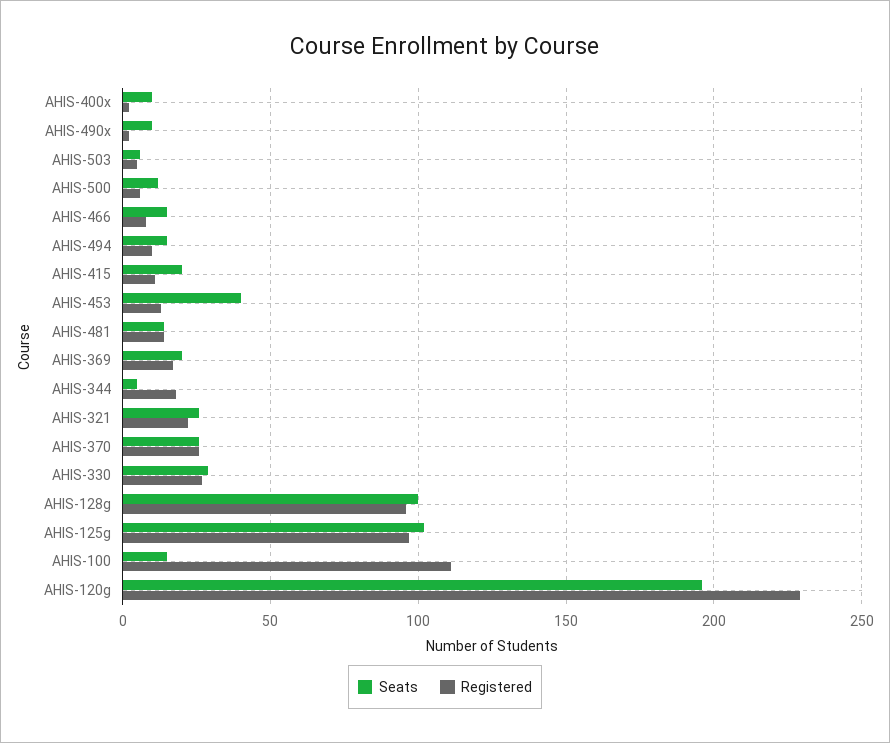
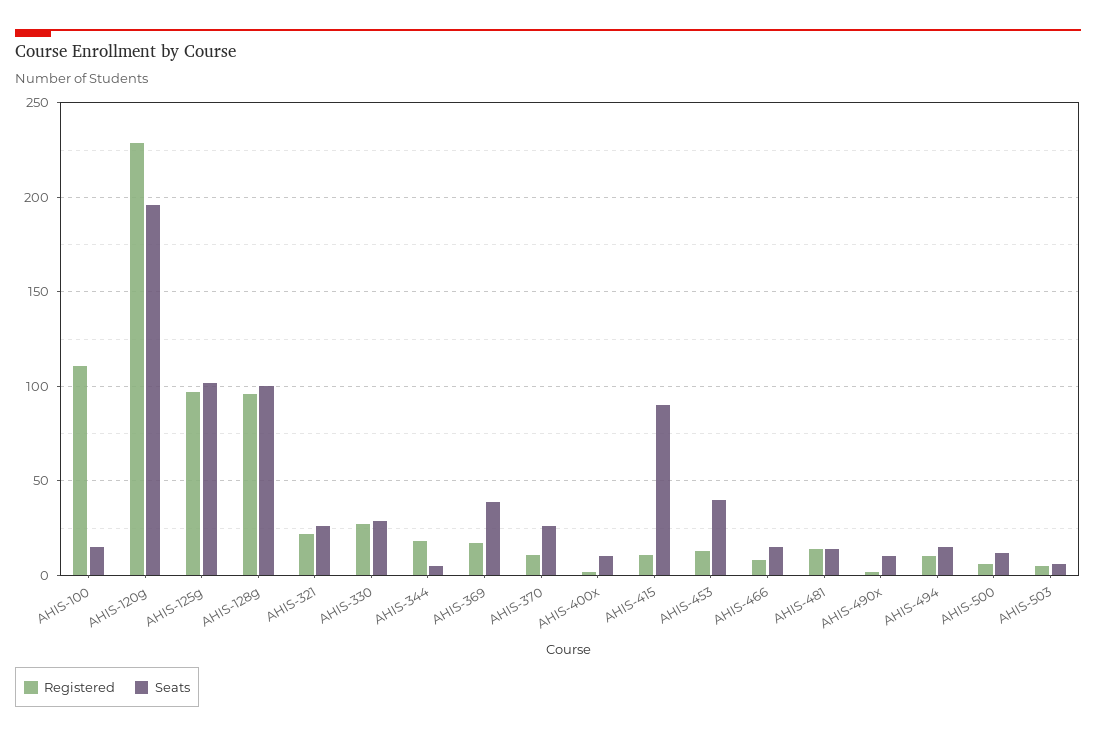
  {
    "Seats": {
      "AHIS-400x": 10,
      "AHIS-490x": 10,
      "AHIS-503": 5,
      "AHIS-500": 10,
      "AHIS-466": 15,
      "AHIS-494": 15,
-     "AHIS-415": 20,
+     "AHIS-415": 90,
      "AHIS-453": 40,
      "AHIS-481": 15,
-     "AHIS-369": 20,
+     "AHIS-369": 40,
      "AHIS-344": 5,
      "AHIS-321": 25,
      "AHIS-370": 25,
      "AHIS-330": 30,
      "AHIS-128g": 100,
      "AHIS-125g": 100,
      "AHIS-100": 15,
      "AHIS-120g": 195
    },
    "Registered": {
      "AHIS-400x": 0,
      "AHIS-490x": 0,
      "AHIS-503": 5,
      "AHIS-500": 5,
      "AHIS-466": 10,
      "AHIS-494": 10,
      "AHIS-415": 10,
      "AHIS-453": 15,
      "AHIS-481": 15,
      "AHIS-369": 15,
      "AHIS-344": 20,
      "AHIS-321": 20,
-     "AHIS-370": 25,
+     "AHIS-370": 10,
      "AHIS-330": 25,
      "AHIS-128g": 95,
      "AHIS-125g": 95,
      "AHIS-100": 110,
      "AHIS-120g": 230
    }
  }

